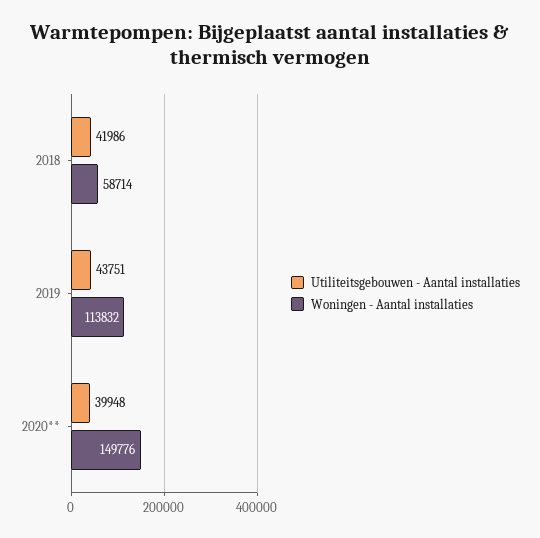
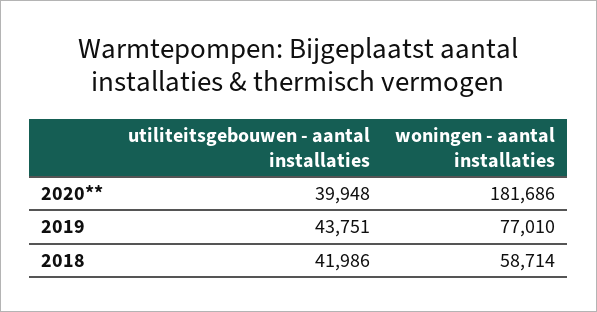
  {
    "Utiliteitsgebouwen - Aantal installaties": {
      "2018": 41986,
      "2019": 43751,
      "2020**": 39948
    },
    "Woningen - Aantal installaties": {
      "2018": 58714,
-     "2019": 113832,
+     "2019": 77010,
-     "2020**": 149776
+     "2020**": 181686
    }
  }

